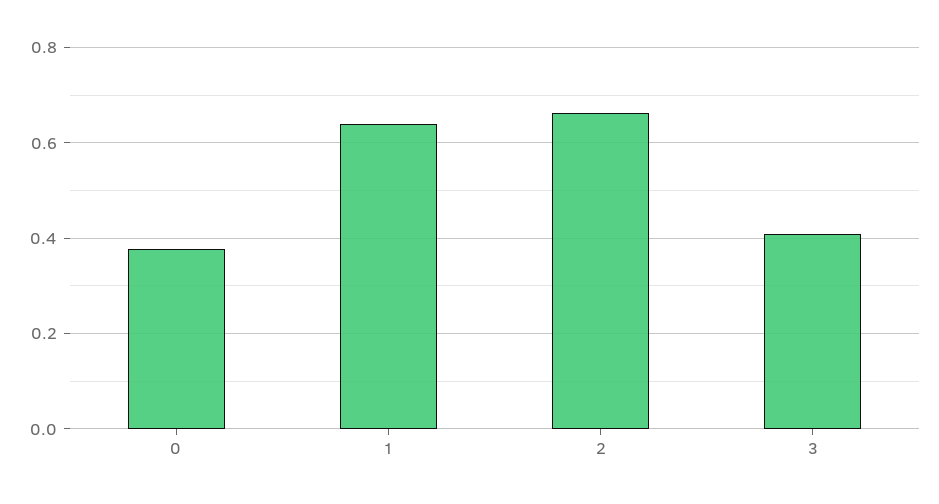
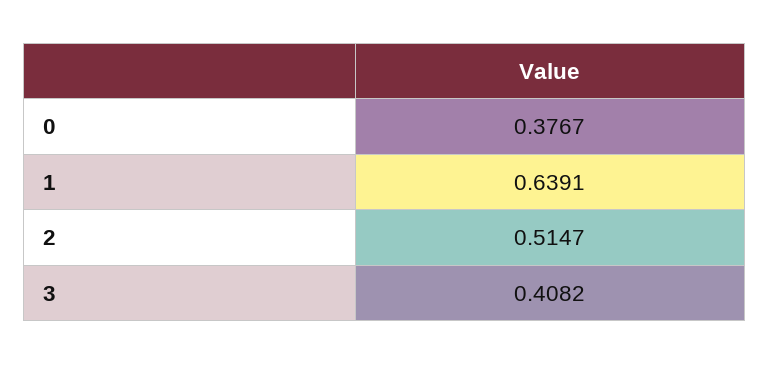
  {
    "0": 0.3767,
    "1": 0.6391,
-   "2": 0.66,
+   "2": 0.5147,
    "3": 0.4082
  }

